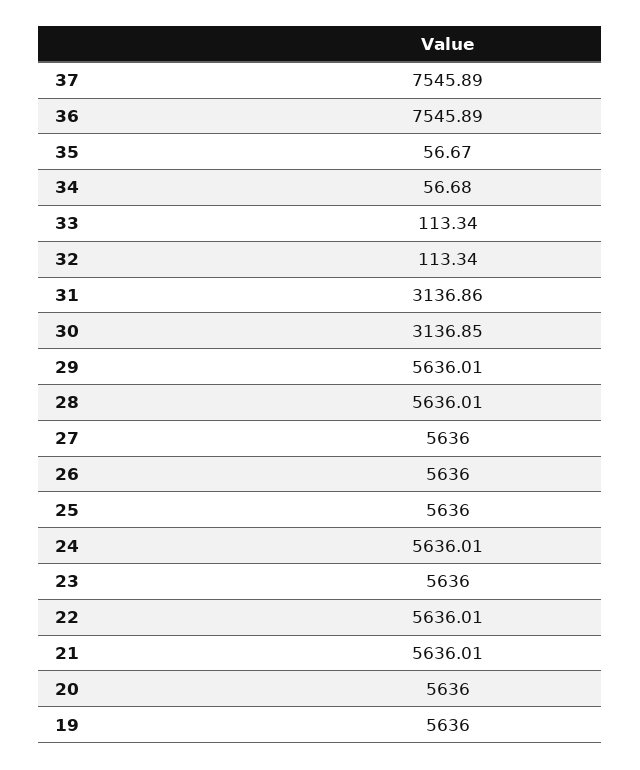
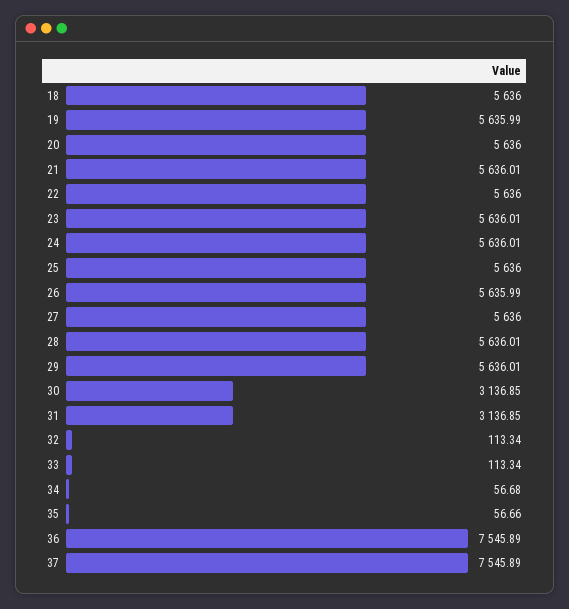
  {
    "37": 7545.89,
    "36": 7545.89,
-   "35": 56.67,
+   "35": 56.66,
    "34": 56.68,
    "33": 113.34,
    "32": 113.34,
-   "31": 3136.86,
+   "31": 3136.85,
    "30": 3136.85,
    "29": 5636.01,
    "28": 5636.01,
    "27": 5636,
-   "26": 5636,
+   "26": 5635.99,
    "25": 5636,
    "24": 5636.01,
-   "23": 5636,
+   "23": 5636.01,
-   "22": 5636.01,
+   "22": 5636,
    "21": 5636.01,
    "20": 5636,
-   "19": 5636
+   "19": 5635.99,
+   "18": 5636
  }

